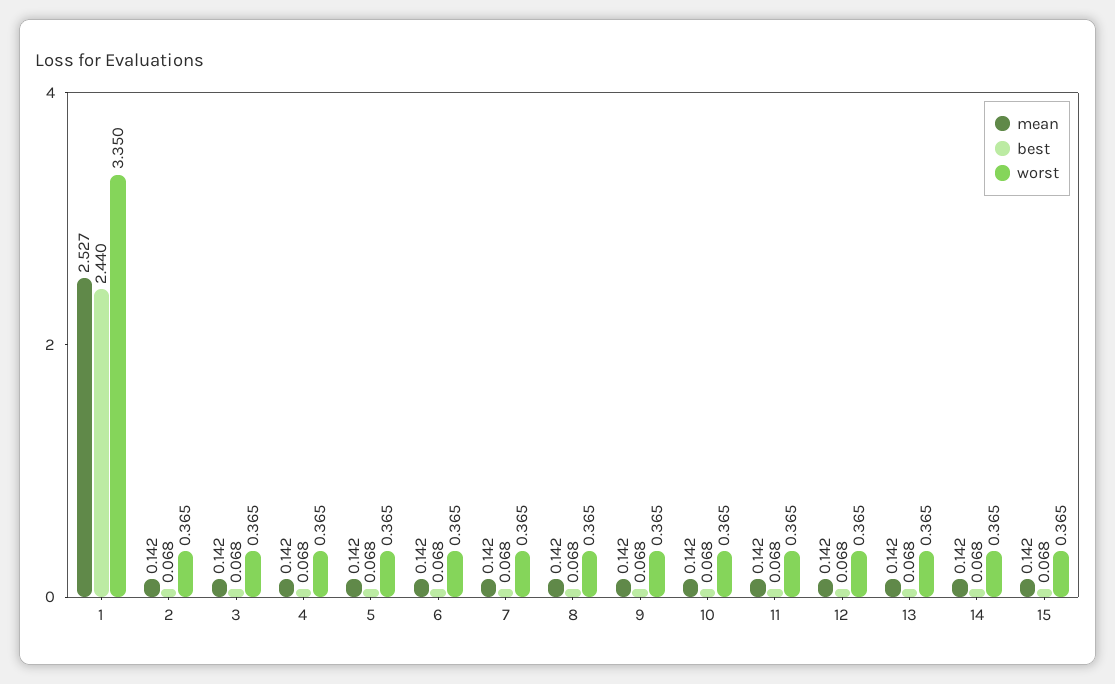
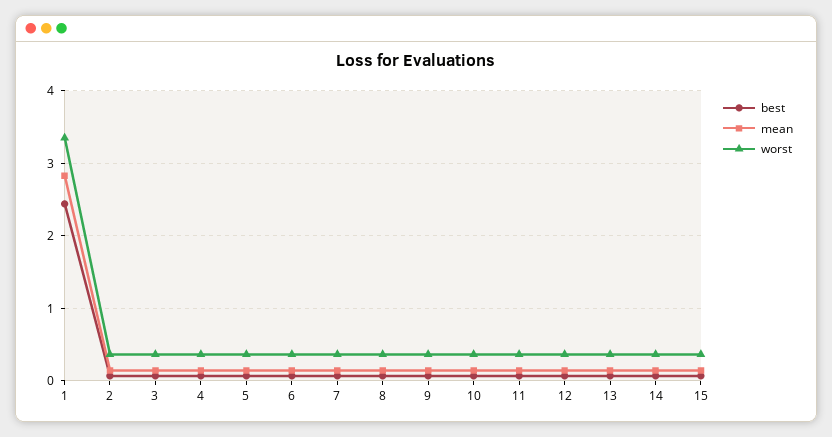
  {
    "mean": {
-     "1": 2.527,
+     "1": 2.8,
      "2": 0.142,
      "3": 0.142,
      "4": 0.142,
      "5": 0.142,
      "6": 0.142,
      "7": 0.142,
      "8": 0.142,
      "9": 0.142,
      "10": 0.142,
      "11": 0.142,
      "12": 0.142,
      "13": 0.142,
      "14": 0.142,
      "15": 0.142
    },
    "best": {
      "1": 2.44,
      "2": 0.068,
      "3": 0.068,
      "4": 0.068,
      "5": 0.068,
      "6": 0.068,
      "7": 0.068,
      "8": 0.068,
      "9": 0.068,
      "10": 0.068,
      "11": 0.068,
      "12": 0.068,
      "13": 0.068,
      "14": 0.068,
      "15": 0.068
    },
    "worst": {
      "1": 3.35,
      "2": 0.365,
      "3": 0.365,
      "4": 0.365,
      "5": 0.365,
      "6": 0.365,
      "7": 0.365,
      "8": 0.365,
      "9": 0.365,
      "10": 0.365,
      "11": 0.365,
      "12": 0.365,
      "13": 0.365,
      "14": 0.365,
      "15": 0.365
    }
  }

